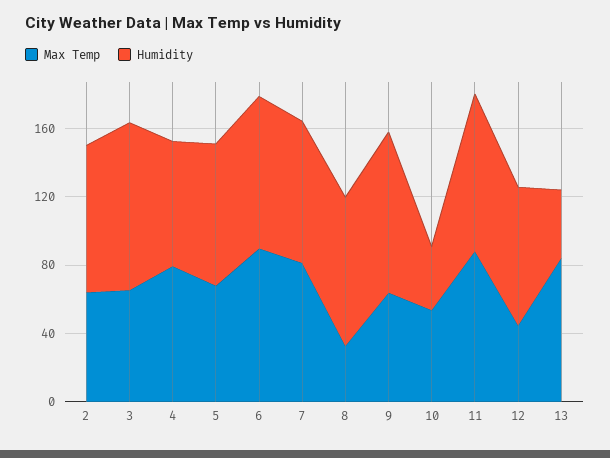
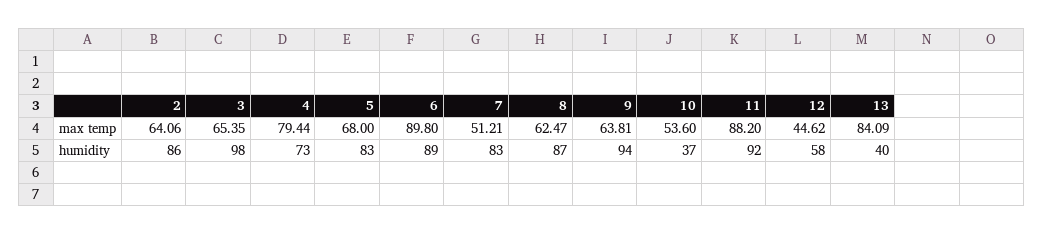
  {
    "Max Temp": {
      "2": 64.06,
      "3": 65.35,
      "4": 79.44,
      "5": 68,
      "6": 89.8,
-     "7": 80,
+     "7": 51.21,
-     "8": 30,
+     "8": 62.47,
      "9": 63.81,
      "10": 53.6,
      "11": 88.2,
      "12": 44.62,
      "13": 84.09
    },
    "Humidity": {
      "2": 86,
      "3": 98,
      "4": 73,
      "5": 83,
      "6": 89,
      "7": 83,
      "8": 87,
      "9": 94,
      "10": 37,
      "11": 92,
-     "12": 80,
+     "12": 58,
      "13": 40
    }
  }

